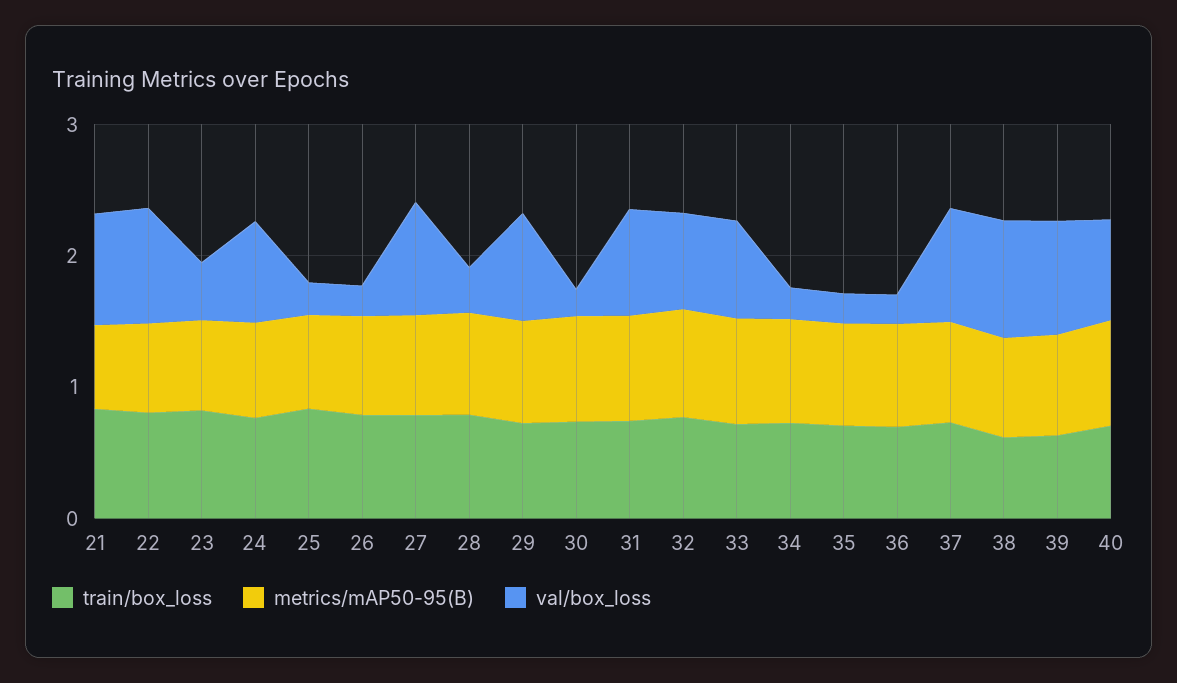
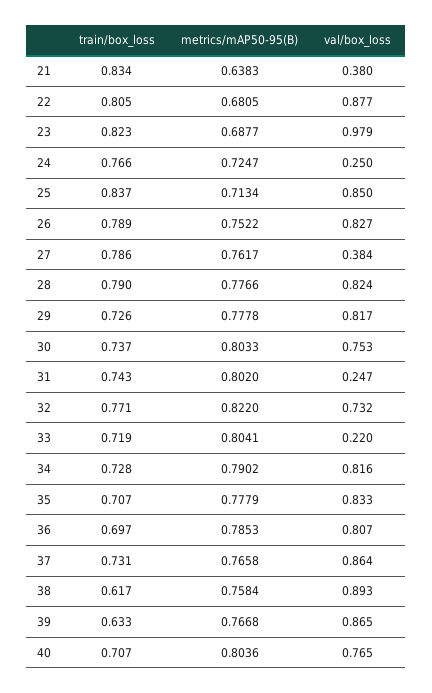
  {
    "train/box_loss": {
      "21": 0.834,
      "22": 0.805,
      "23": 0.823,
      "24": 0.766,
      "25": 0.837,
      "26": 0.789,
      "27": 0.786,
      "28": 0.79,
      "29": 0.726,
      "30": 0.737,
      "31": 0.743,
      "32": 0.771,
      "33": 0.719,
      "34": 0.728,
      "35": 0.707,
      "36": 0.697,
      "37": 0.731,
      "38": 0.617,
      "39": 0.633,
      "40": 0.707
    },
    "metrics/mAP50-95(B)": {
      "21": 0.6383,
      "22": 0.6805,
      "23": 0.6877,
      "24": 0.7247,
      "25": 0.7134,
      "26": 0.7522,
      "27": 0.7617,
      "28": 0.7766,
      "29": 0.7778,
      "30": 0.8033,
      "31": 0.802,
      "32": 0.822,
      "33": 0.8041,
      "34": 0.7902,
      "35": 0.7779,
      "36": 0.7853,
      "37": 0.7658,
      "38": 0.7584,
      "39": 0.7668,
      "40": 0.8036
    },
    "val/box_loss": {
-     "21": 0.8,
+     "21": 0.38,
      "22": 0.877,
-     "23": 0.4,
+     "23": 0.979,
-     "24": 0.8,
+     "24": 0.25,
-     "25": 0.2,
+     "25": 0.85,
-     "26": 0.2,
+     "26": 0.827,
-     "27": 0.8,
+     "27": 0.384,
-     "28": 0.4,
+     "28": 0.824,
      "29": 0.817,
-     "30": 0.2,
+     "30": 0.753,
-     "31": 0.8,
+     "31": 0.247,
      "32": 0.732,
-     "33": 0.8,
+     "33": 0.22,
-     "34": 0.2,
+     "34": 0.816,
-     "35": 0.2,
+     "35": 0.833,
-     "36": 0.2,
+     "36": 0.807,
      "37": 0.864,
      "38": 0.893,
      "39": 0.865,
      "40": 0.765
    }
  }

